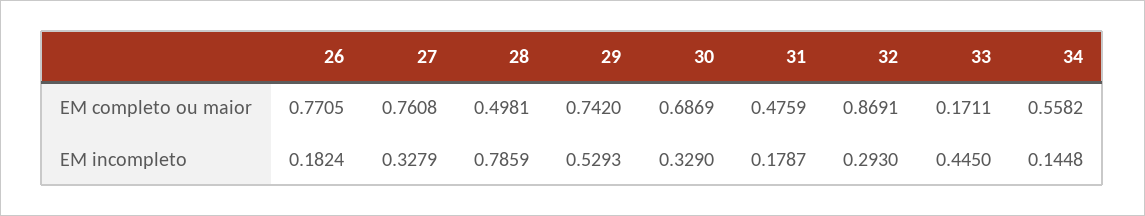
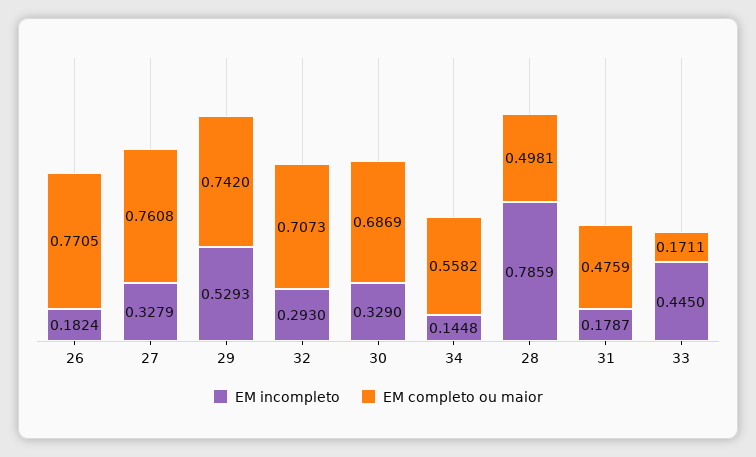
  {
    "EM completo ou maior": {
      "26": 0.7705,
      "27": 0.7608,
      "28": 0.4981,
      "29": 0.742,
      "30": 0.6869,
      "31": 0.4759,
-     "32": 0.8691,
+     "32": 0.7073,
      "33": 0.1711,
      "34": 0.5582
    },
    "EM incompleto": {
      "26": 0.1824,
      "27": 0.3279,
      "28": 0.7859,
      "29": 0.5293,
      "30": 0.329,
      "31": 0.1787,
      "32": 0.293,
      "33": 0.445,
      "34": 0.1448
    }
  }

